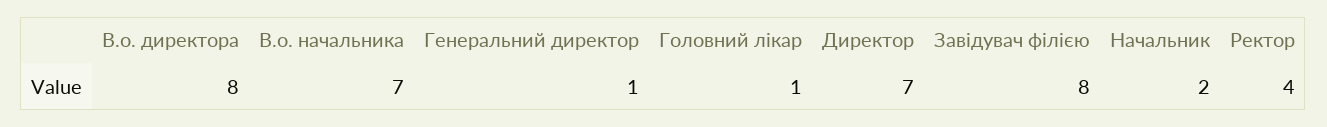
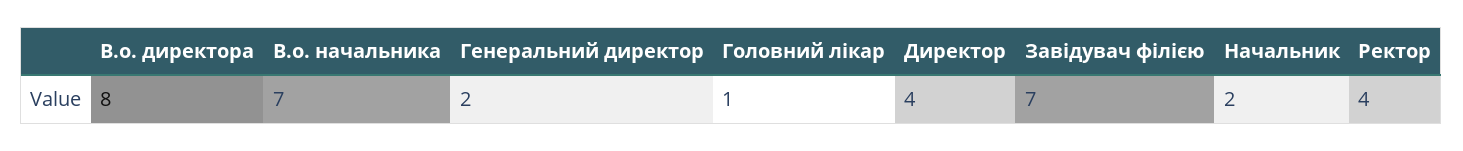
  {
    "В.о. директора": 8,
    "В.о. начальника": 7,
-   "Генеральний директор": 1,
+   "Генеральний директор": 2,
    "Головний лікар": 1,
-   "Директор": 7,
+   "Директор": 4,
-   "Завідувач філією": 8,
+   "Завідувач філією": 7,
    "Начальник": 2,
    "Ректор": 4
  }

